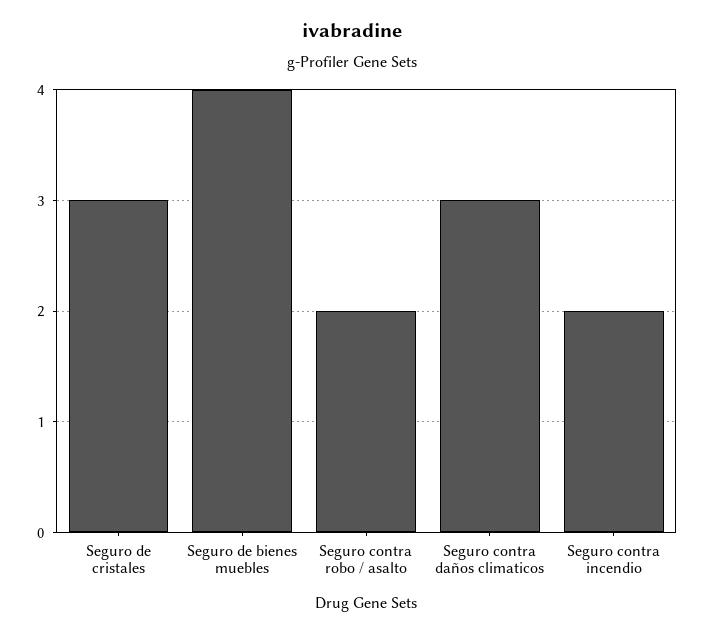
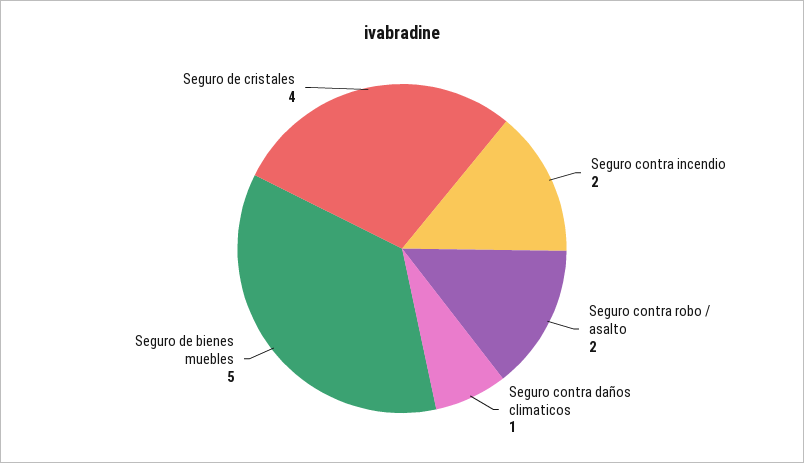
  {
-   "Seguro de cristales": 3,
+   "Seguro de cristales": 4,
-   "Seguro de bienes muebles": 4,
+   "Seguro de bienes muebles": 5,
    "Seguro contra robo / asalto": 2,
-   "Seguro contra daños climaticos": 3,
+   "Seguro contra daños climaticos": 1,
    "Seguro contra incendio": 2
  }

